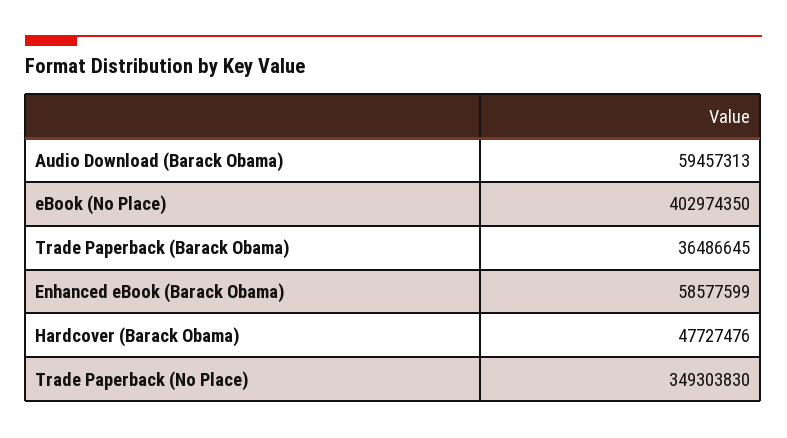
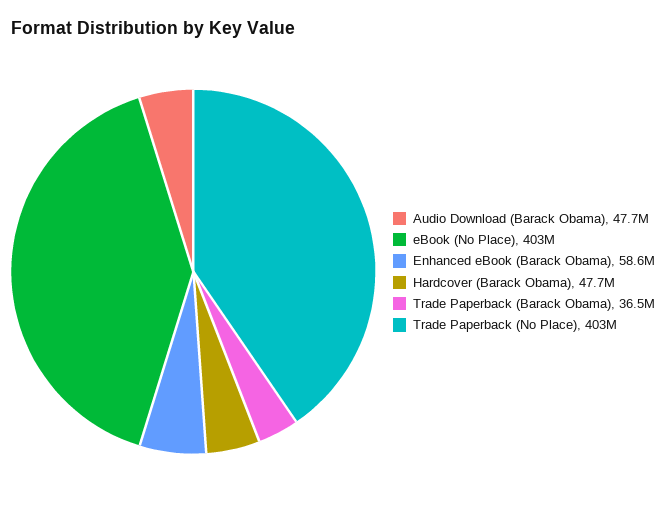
  {
-   "Audio Download (Barack Obama)": 59457313,
+   "Audio Download (Barack Obama)": 47700000,
    "eBook (No Place)": 402974350,
    "Trade Paperback (Barack Obama)": 36486645,
    "Enhanced eBook (Barack Obama)": 58577599,
    "Hardcover (Barack Obama)": 47727476,
-   "Trade Paperback (No Place)": 349303830
+   "Trade Paperback (No Place)": 403000000
  }

